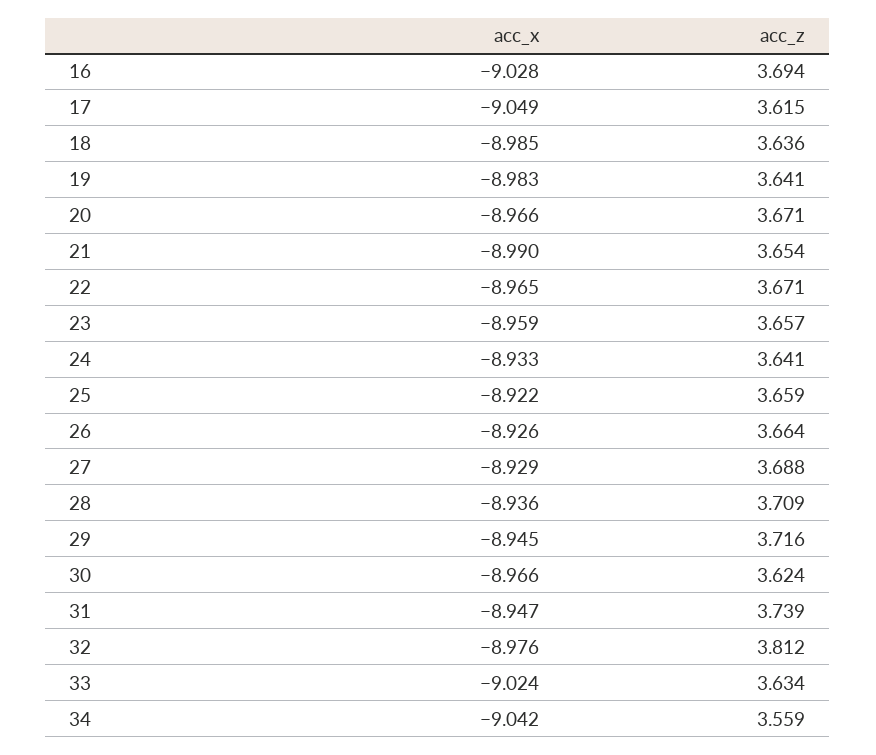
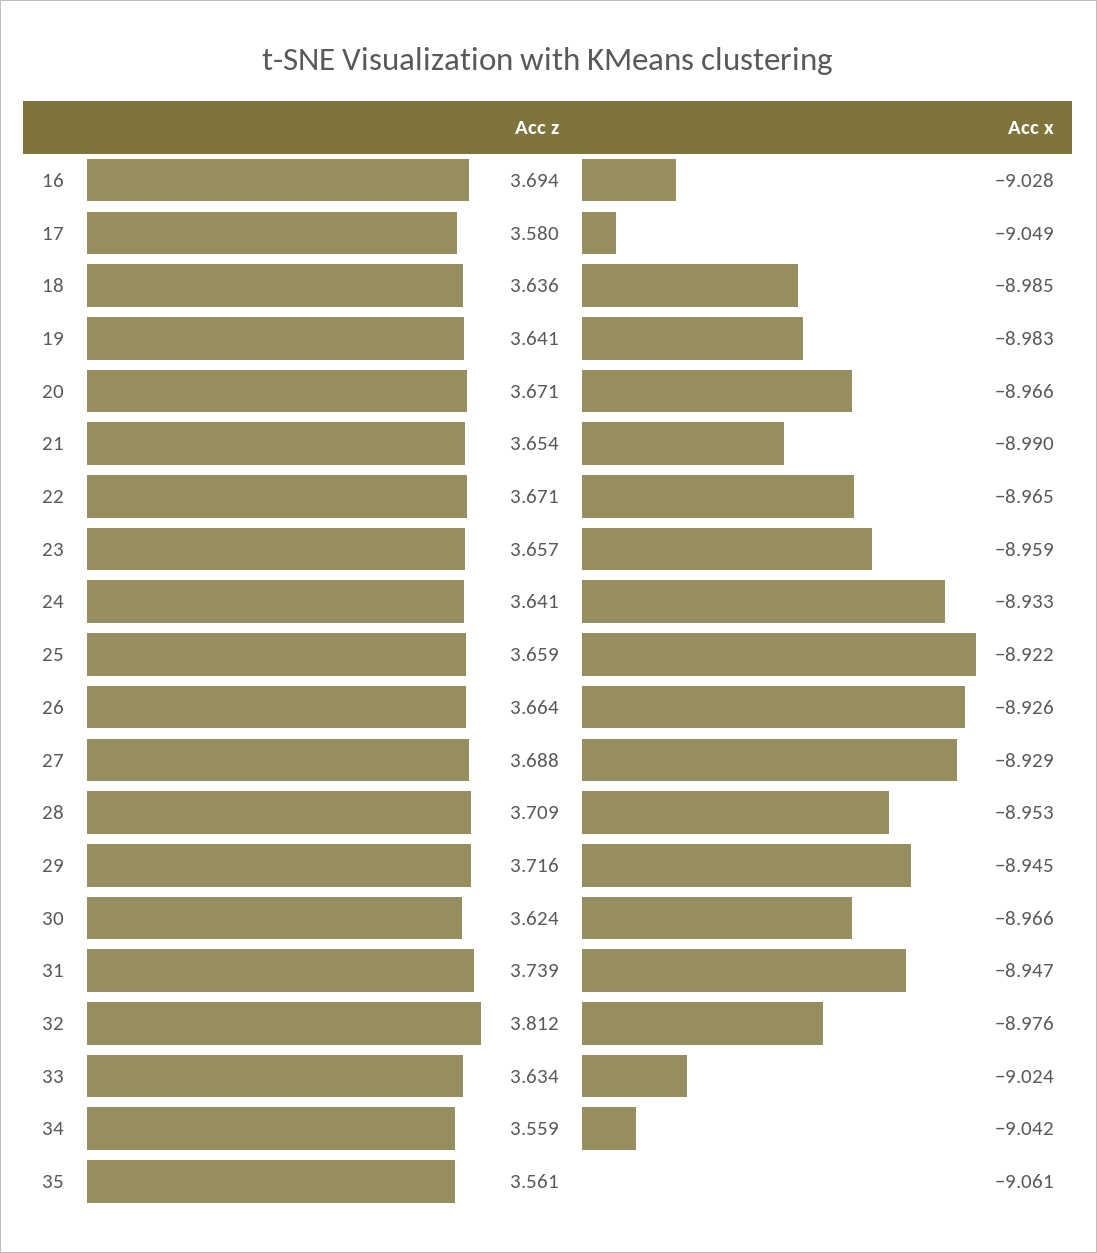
  {
    "acc_x": {
      "16": -9.028,
      "17": -9.049,
      "18": -8.985,
      "19": -8.983,
      "20": -8.966,
      "21": -8.99,
      "22": -8.965,
      "23": -8.959,
      "24": -8.933,
      "25": -8.922,
      "26": -8.926,
      "27": -8.929,
-     "28": -8.936,
+     "28": -8.953,
      "29": -8.945,
      "30": -8.966,
      "31": -8.947,
      "32": -8.976,
      "33": -9.024,
-     "34": -9.042
+     "34": -9.042,
+     "35": -9.061
    },
    "acc_z": {
      "16": 3.694,
-     "17": 3.615,
+     "17": 3.58,
      "18": 3.636,
      "19": 3.641,
      "20": 3.671,
      "21": 3.654,
      "22": 3.671,
      "23": 3.657,
      "24": 3.641,
      "25": 3.659,
      "26": 3.664,
      "27": 3.688,
      "28": 3.709,
      "29": 3.716,
      "30": 3.624,
      "31": 3.739,
      "32": 3.812,
      "33": 3.634,
-     "34": 3.559
+     "34": 3.559,
+     "35": 3.561
    }
  }

